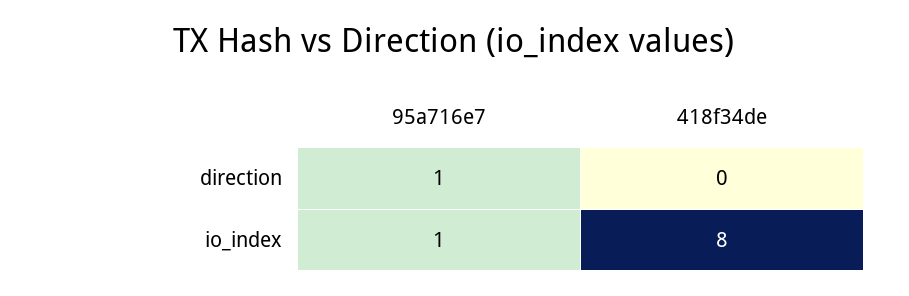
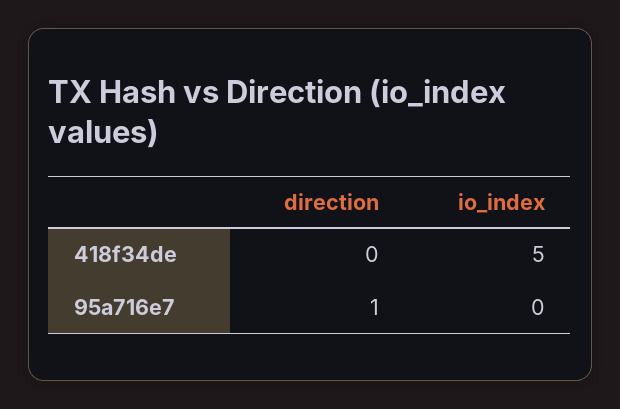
  {
    "95a716e7": {
      "direction": 1,
-     "io_index": 1
+     "io_index": 0
    },
    "418f34de": {
      "direction": 0,
-     "io_index": 8
+     "io_index": 5
    }
  }

